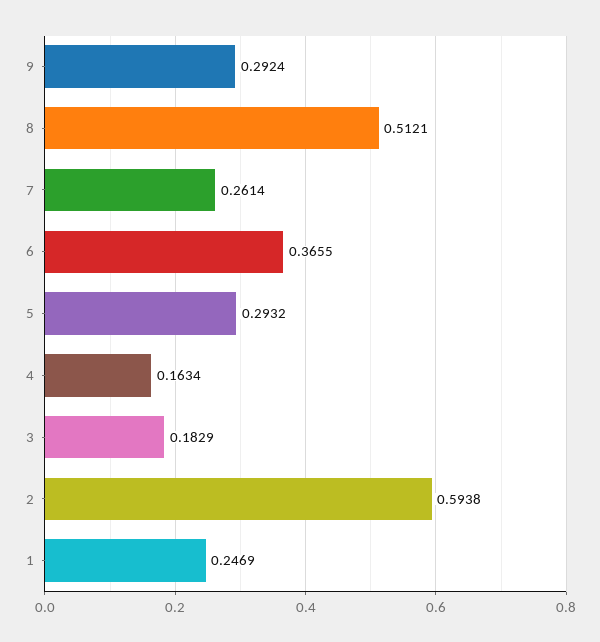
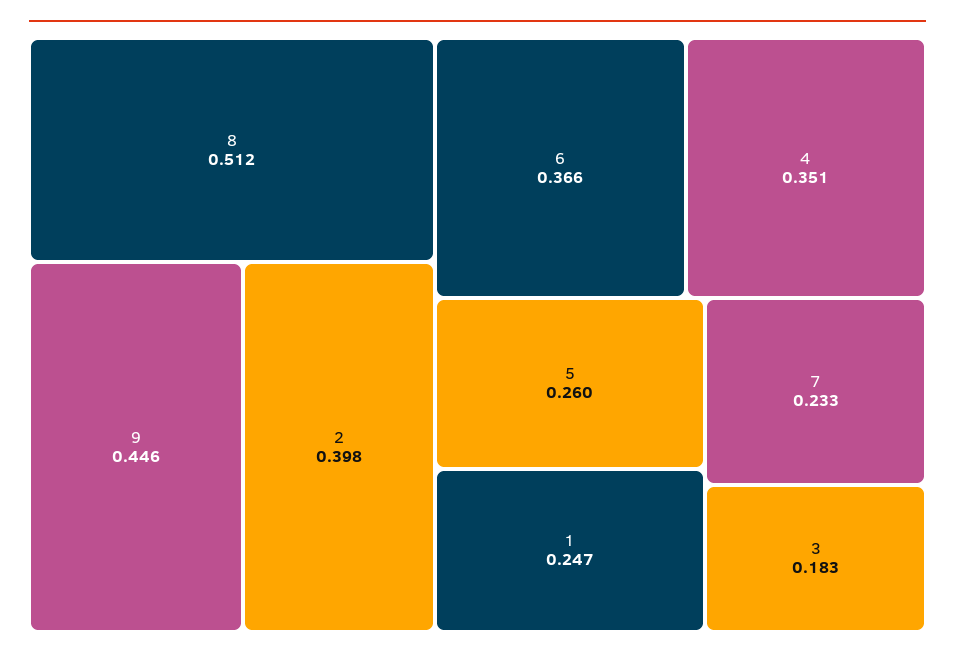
  {
-   "9": 0.2924,
+   "9": 0.446,
    "8": 0.5121,
-   "7": 0.2614,
+   "7": 0.233,
    "6": 0.3655,
-   "5": 0.2932,
+   "5": 0.26,
-   "4": 0.1634,
+   "4": 0.351,
    "3": 0.1829,
-   "2": 0.5938,
+   "2": 0.398,
    "1": 0.2469
  }

